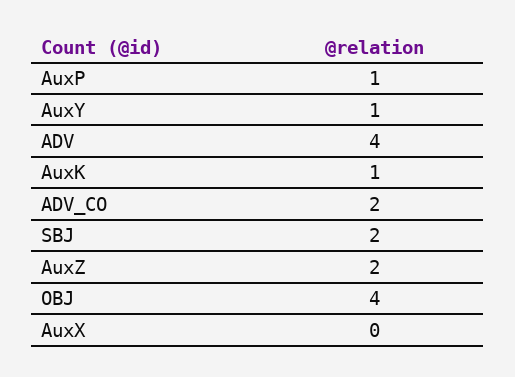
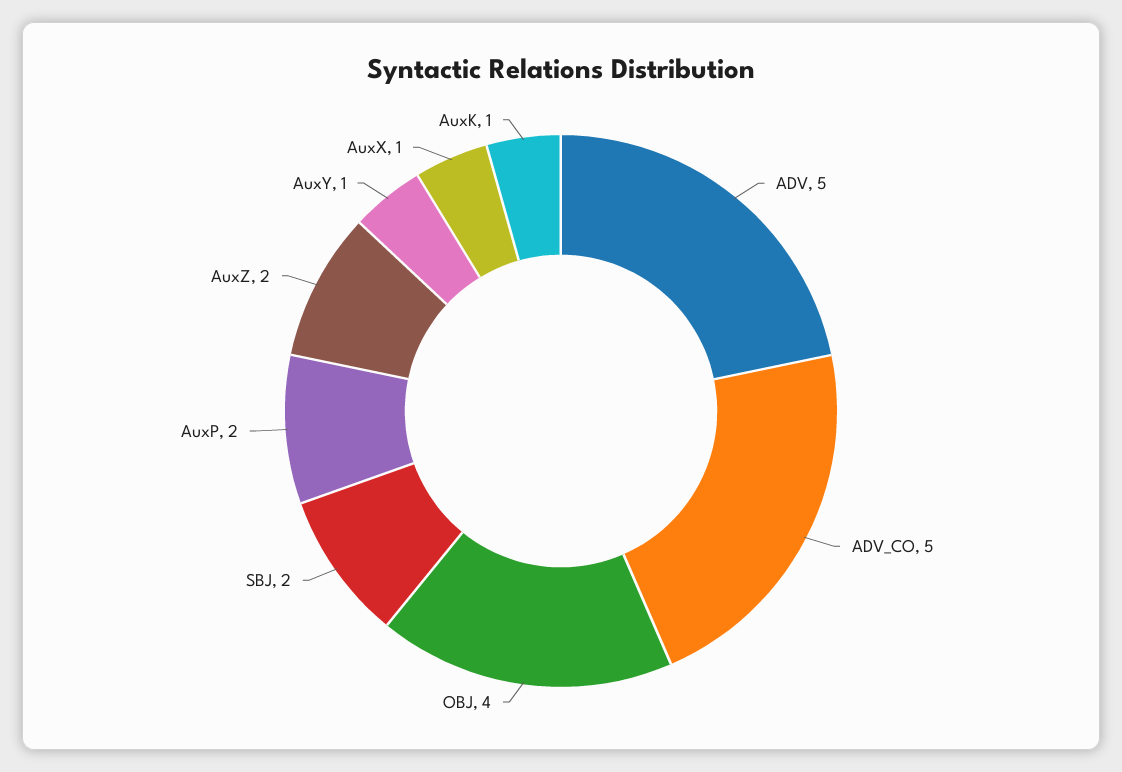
  {
-   "AuxP": 1,
+   "AuxP": 2,
    "AuxY": 1,
-   "ADV": 4,
+   "ADV": 5,
    "AuxK": 1,
-   "ADV_CO": 2,
+   "ADV_CO": 5,
    "SBJ": 2,
    "AuxZ": 2,
    "OBJ": 4,
-   "AuxX": 0
+   "AuxX": 1
  }

